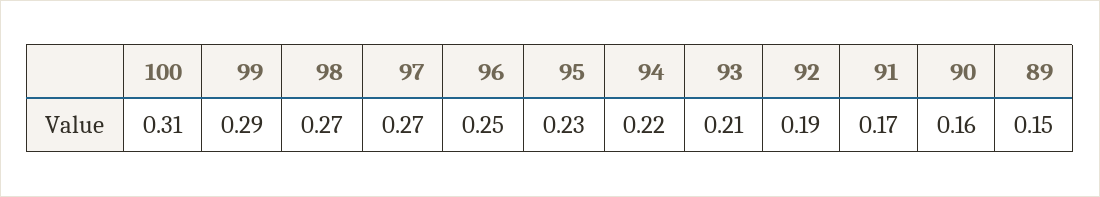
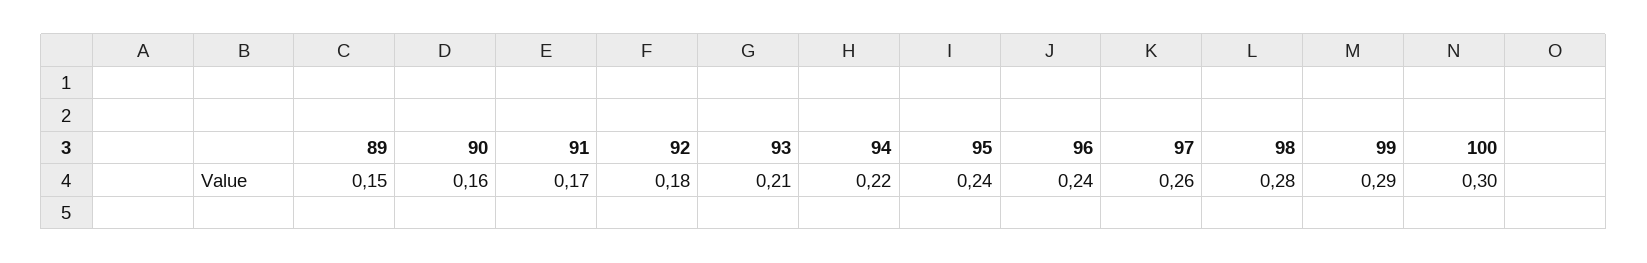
  {
-   "100": 0.31,
+   "100": 0.3,
    "99": 0.29,
-   "98": 0.27,
+   "98": 0.28,
-   "97": 0.27,
+   "97": 0.26,
-   "96": 0.25,
+   "96": 0.24,
-   "95": 0.23,
+   "95": 0.24,
    "94": 0.22,
    "93": 0.21,
-   "92": 0.19,
+   "92": 0.18,
    "91": 0.17,
    "90": 0.16,
    "89": 0.15
  }

